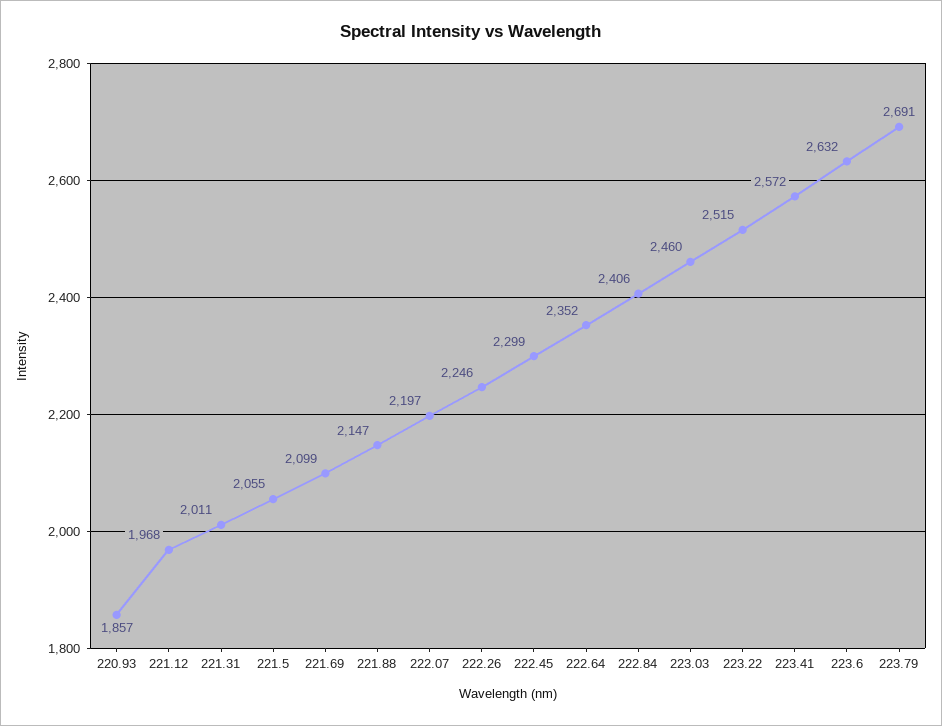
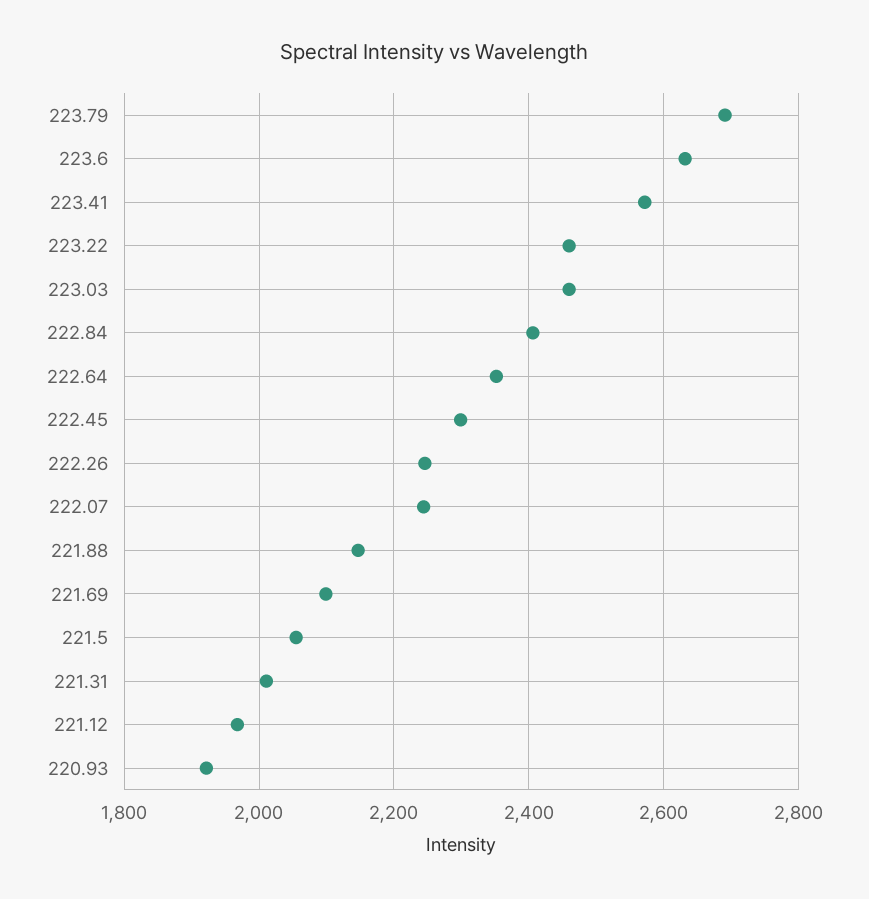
  {
-   "220.93": 1857,
+   "220.93": 1920,
    "221.12": 1968,
    "221.31": 2011,
    "221.5": 2055,
    "221.69": 2099,
    "221.88": 2147,
-   "222.07": 2197,
+   "222.07": 2240,
    "222.26": 2246,
    "222.45": 2299,
    "222.64": 2352,
    "222.84": 2406,
    "223.03": 2460,
-   "223.22": 2515,
+   "223.22": 2460,
    "223.41": 2572,
    "223.6": 2632,
    "223.79": 2691
  }

